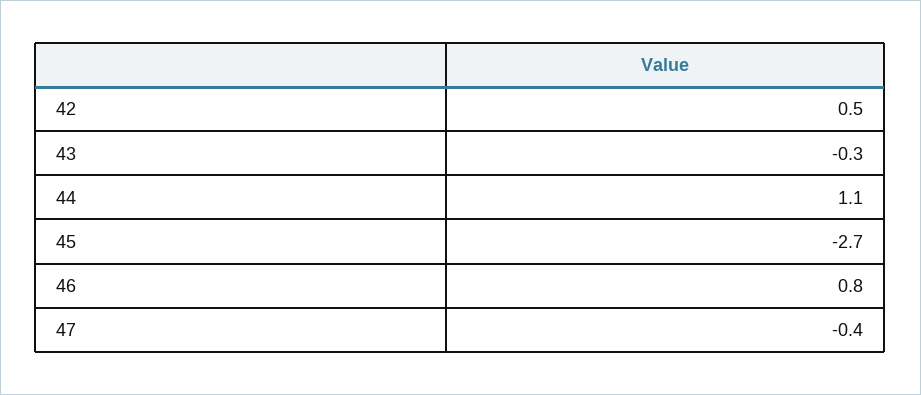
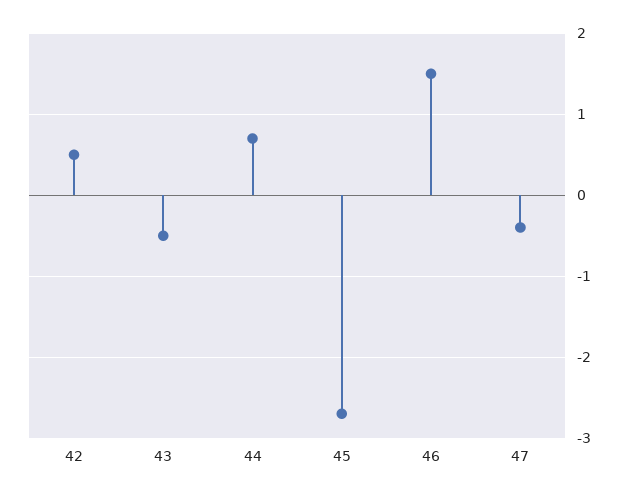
  {
    "42": 0.5,
-   "43": -0.3,
+   "43": -0.5,
-   "44": 1.1,
+   "44": 0.7,
    "45": -2.7,
-   "46": 0.8,
+   "46": 1.5,
    "47": -0.4
  }

